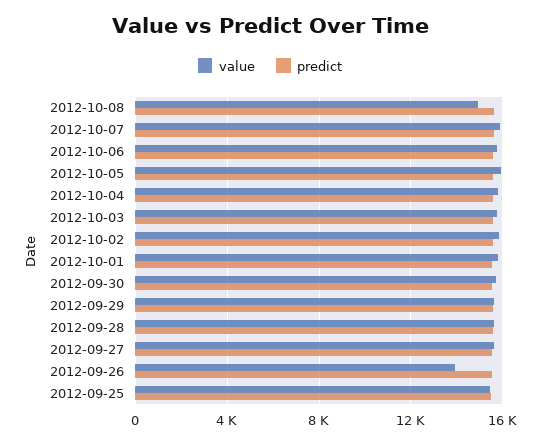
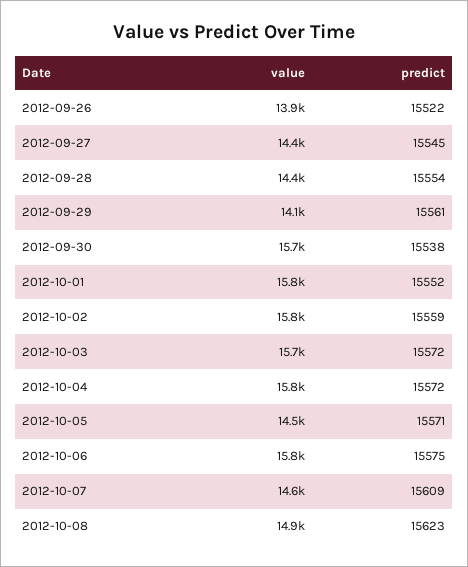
  {
    "value": {
      "2012-10-08": 14900,
-     "2012-10-07": 16000,
+     "2012-10-07": 14600,
      "2012-10-06": 15800,
-     "2012-10-05": 16000,
+     "2012-10-05": 14500,
      "2012-10-04": 15800,
      "2012-10-03": 15700,
      "2012-10-02": 15800,
      "2012-10-01": 15800,
      "2012-09-30": 15700,
-     "2012-09-29": 15500,
+     "2012-09-29": 14100,
-     "2012-09-28": 15500,
+     "2012-09-28": 14400,
-     "2012-09-27": 15500,
+     "2012-09-27": 14400,
-     "2012-09-26": 13900,
+     "2012-09-26": 13900
-     "2012-09-25": 15500
    },
    "predict": {
      "2012-10-08": 15623,
      "2012-10-07": 15609,
      "2012-10-06": 15575,
      "2012-10-05": 15571,
      "2012-10-04": 15572,
      "2012-10-03": 15572,
      "2012-10-02": 15559,
      "2012-10-01": 15552,
      "2012-09-30": 15538,
      "2012-09-29": 15561,
      "2012-09-28": 15554,
      "2012-09-27": 15545,
-     "2012-09-26": 15522,
+     "2012-09-26": 15522
-     "2012-09-25": 15500
    }
  }

